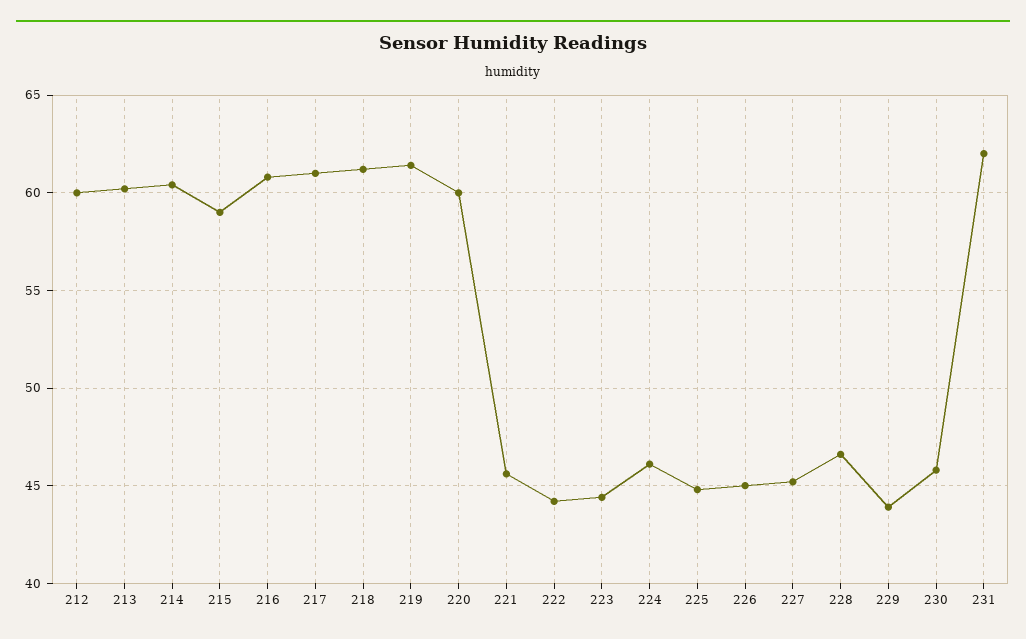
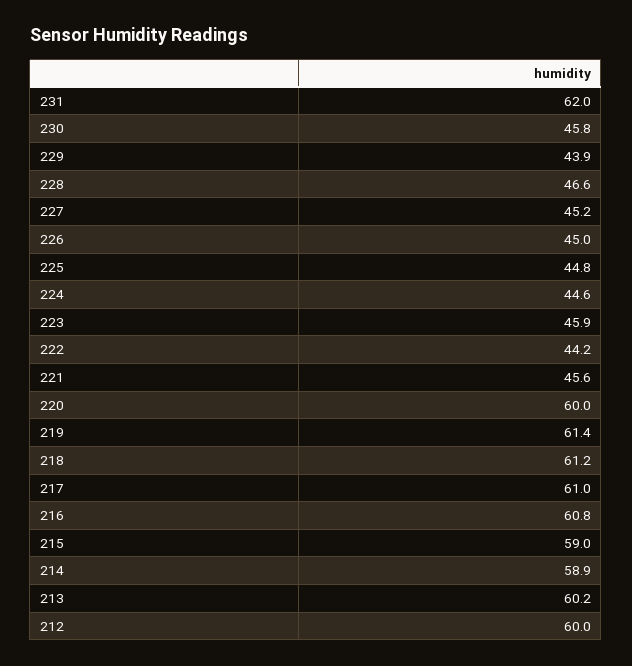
  {
    "212": 60,
    "213": 60.2,
-   "214": 60.5,
+   "214": 58.9,
    "215": 59,
    "216": 60.8,
    "217": 61,
    "218": 61.2,
    "219": 61.4,
    "220": 60,
    "221": 45.6,
    "222": 44.2,
-   "223": 44.5,
+   "223": 45.9,
-   "224": 46,
+   "224": 44.6,
    "225": 44.8,
    "226": 45,
    "227": 45.2,
    "228": 46.6,
    "229": 43.9,
    "230": 45.8,
    "231": 62
  }

